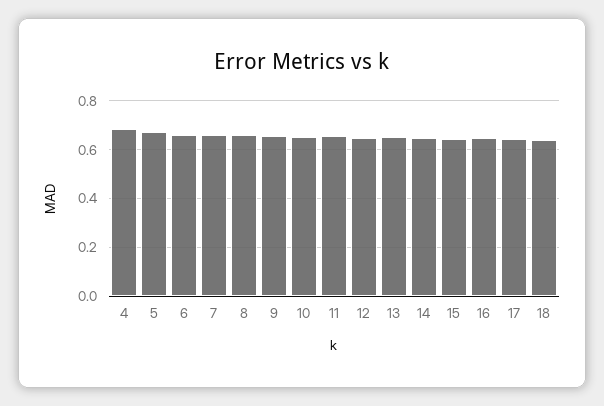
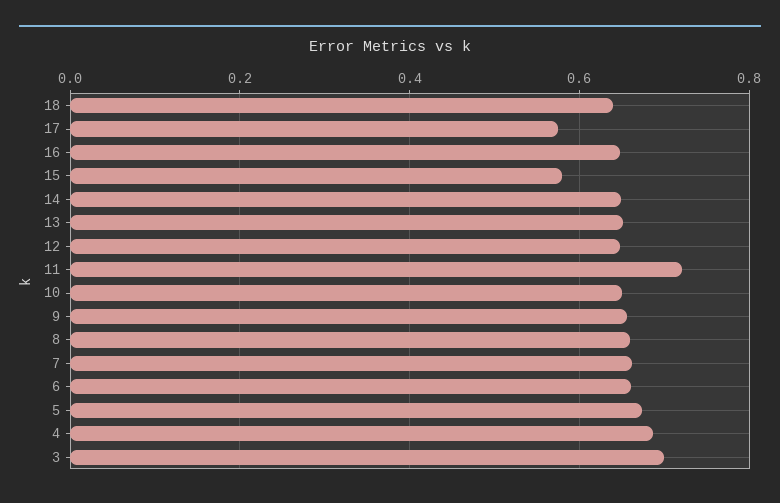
  {
    "4": 0.68,
    "5": 0.68,
    "6": 0.66,
    "7": 0.66,
    "8": 0.66,
    "9": 0.66,
    "10": 0.66,
-   "11": 0.65,
+   "11": 0.72,
    "12": 0.64,
    "13": 0.66,
    "14": 0.64,
-   "15": 0.65,
+   "15": 0.58,
    "16": 0.64,
-   "17": 0.65,
+   "17": 0.58,
-   "18": 0.64
+   "18": 0.64,
+   "3": 0.7
  }

